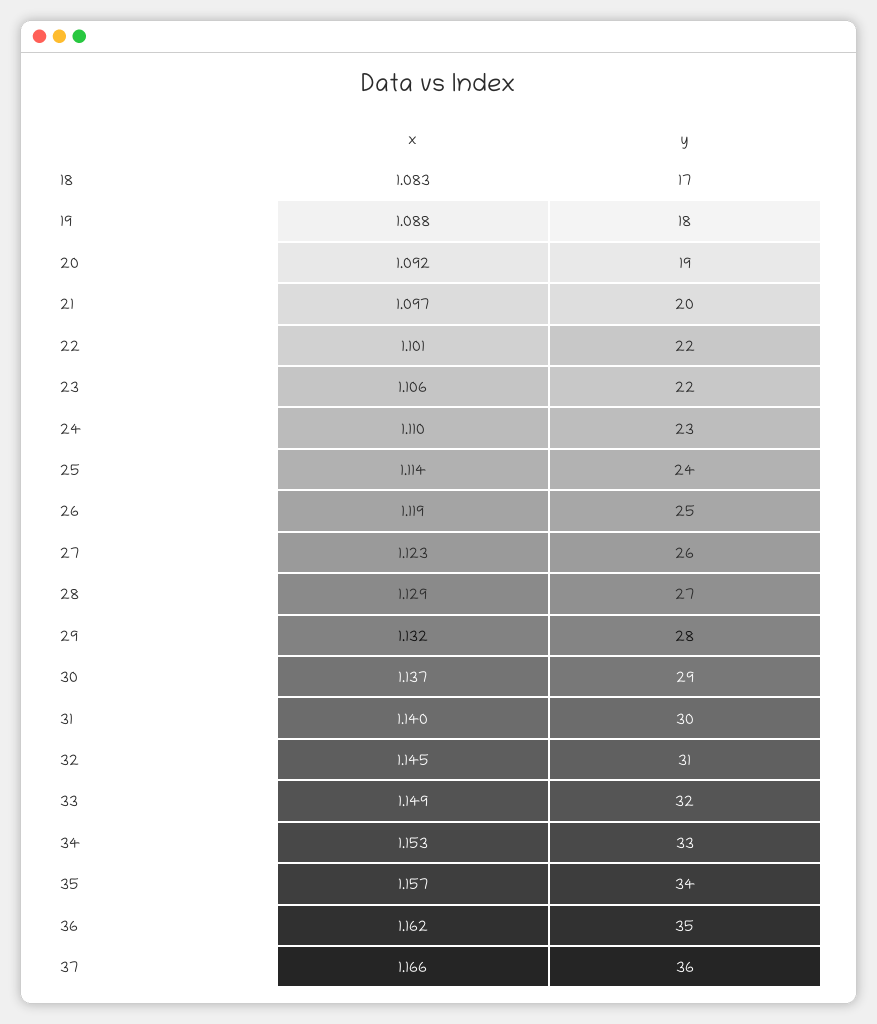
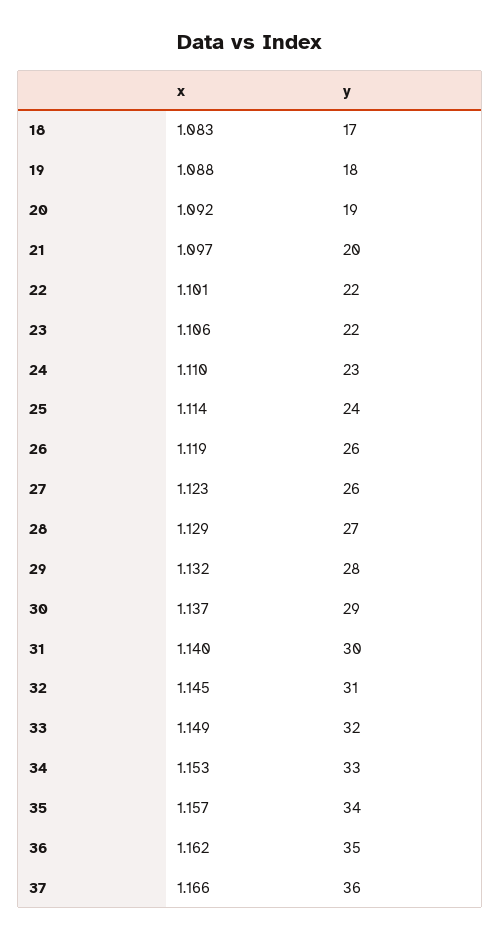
  {
    "x": {
      "18": 1.083,
      "19": 1.088,
      "20": 1.092,
      "21": 1.097,
      "22": 1.101,
      "23": 1.106,
      "24": 1.11,
      "25": 1.114,
      "26": 1.119,
      "27": 1.123,
      "28": 1.129,
      "29": 1.132,
      "30": 1.137,
      "31": 1.14,
      "32": 1.145,
      "33": 1.149,
      "34": 1.153,
      "35": 1.157,
      "36": 1.162,
      "37": 1.166
    },
    "y": {
      "18": 17,
      "19": 18,
      "20": 19,
      "21": 20,
      "22": 22,
      "23": 22,
      "24": 23,
      "25": 24,
-     "26": 25,
+     "26": 26,
      "27": 26,
      "28": 27,
      "29": 28,
      "30": 29,
      "31": 30,
      "32": 31,
      "33": 32,
      "34": 33,
      "35": 34,
      "36": 35,
      "37": 36
    }
  }

